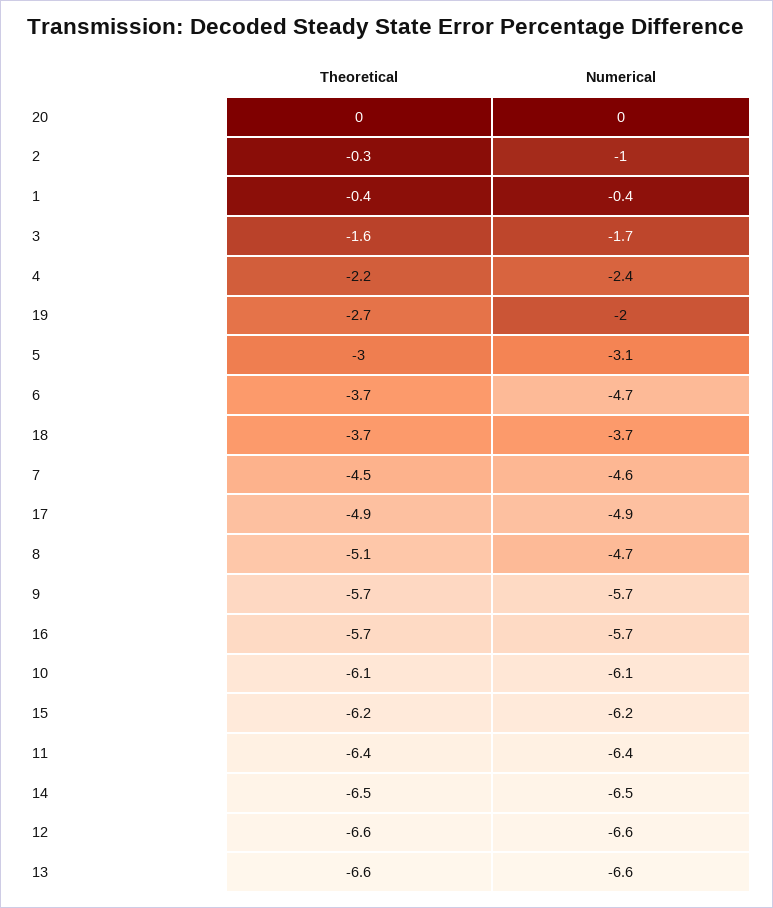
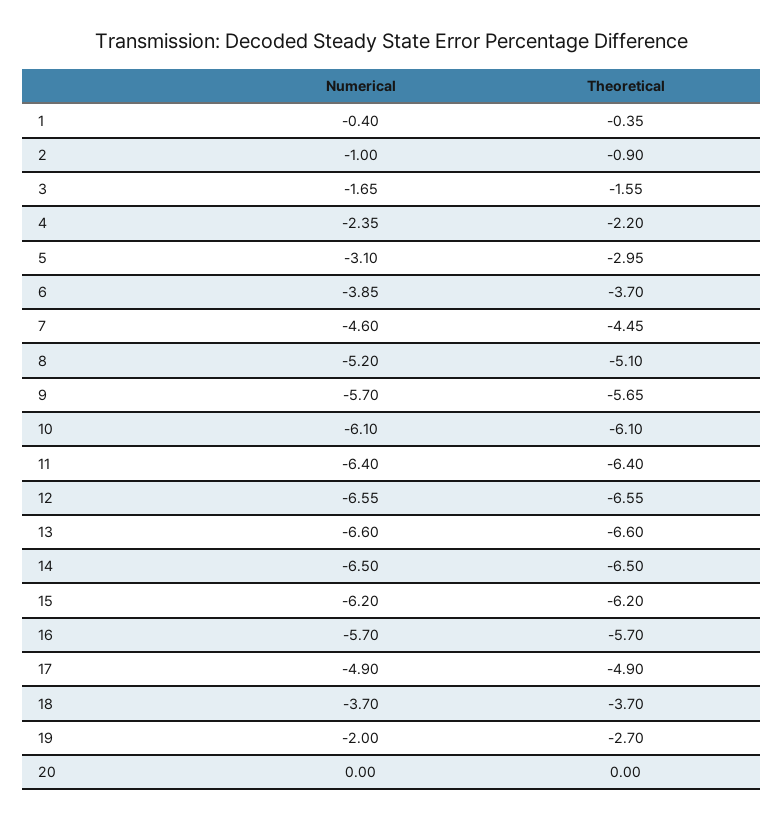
  {
    "Theoretical": {
      "20": 0,
-     "2": -0.3,
+     "2": -0.9,
      "1": -0.35,
      "3": -1.55,
      "4": -2.2,
      "19": -2.7,
      "5": -2.95,
      "6": -3.7,
      "18": -3.7,
      "7": -4.45,
      "17": -4.9,
      "8": -5.1,
      "9": -5.65,
      "16": -5.7,
      "10": -6.1,
      "15": -6.2,
      "11": -6.4,
      "14": -6.5,
      "12": -6.55,
      "13": -6.6
    },
    "Numerical": {
      "20": 0,
      "2": -1,
      "1": -0.4,
      "3": -1.65,
      "4": -2.35,
      "19": -2,
      "5": -3.1,
-     "6": -4.7,
+     "6": -3.85,
      "18": -3.7,
      "7": -4.6,
      "17": -4.9,
-     "8": -4.7,
+     "8": -5.2,
      "9": -5.7,
      "16": -5.7,
      "10": -6.1,
      "15": -6.2,
      "11": -6.4,
      "14": -6.5,
      "12": -6.55,
      "13": -6.6
    }
  }

